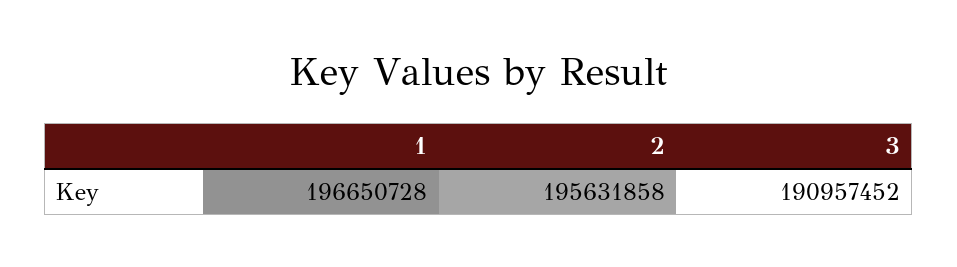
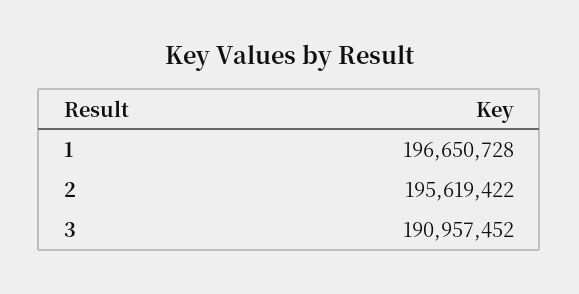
  {
    "1": 196650728,
-   "2": 195631858,
+   "2": 195619422,
    "3": 190957452
  }

